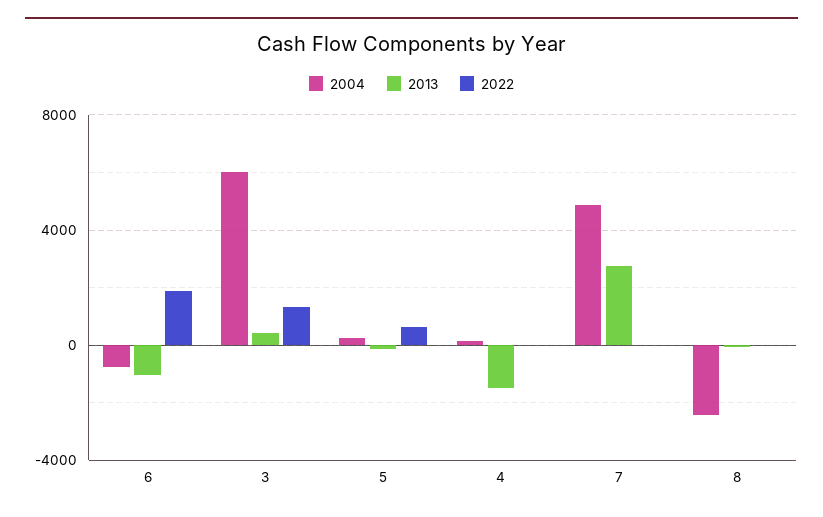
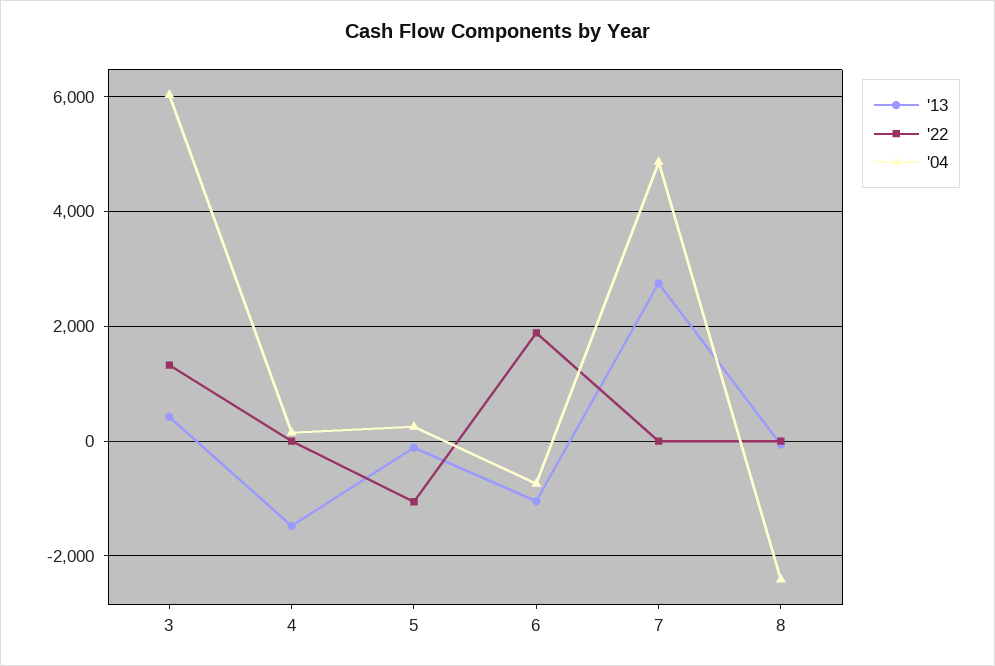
  {
    "2004": {
      "6": -800,
      "3": 6000,
      "5": 200,
      "4": 200,
      "7": 4800,
      "8": -2400
    },
    "2013": {
      "6": -1000,
      "3": 400,
      "5": -200,
      "4": -1400,
      "7": 2800,
      "8": 0
    },
    "2022": {
      "6": 1800,
      "3": 1400,
-     "5": 500,
+     "5": -1000,
      "4": 0,
      "7": 0,
      "8": 0
    }
  }

